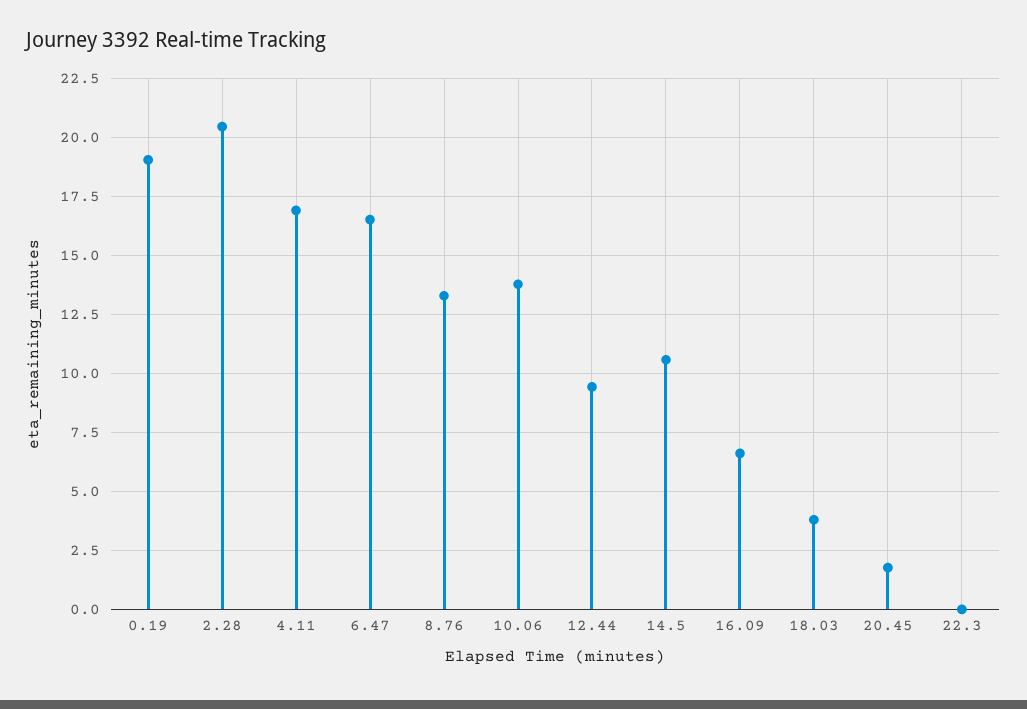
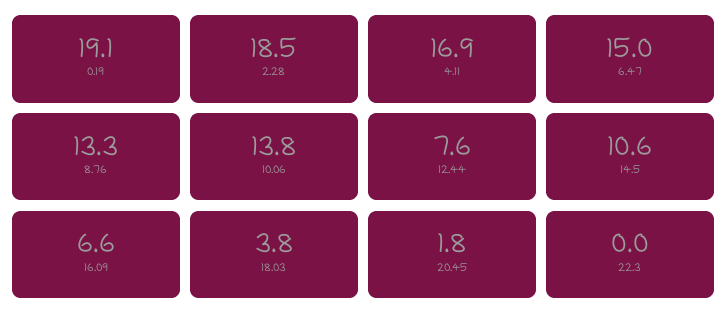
  {
    "0.19": 19.1,
-   "2.28": 20.5,
+   "2.28": 18.5,
    "4.11": 16.9,
-   "6.47": 16.5,
+   "6.47": 15,
    "8.76": 13.3,
    "10.06": 13.8,
-   "12.44": 9.5,
+   "12.44": 7.6,
    "14.5": 10.6,
    "16.09": 6.6,
    "18.03": 3.8,
    "20.45": 1.8,
    "22.3": 0
  }

